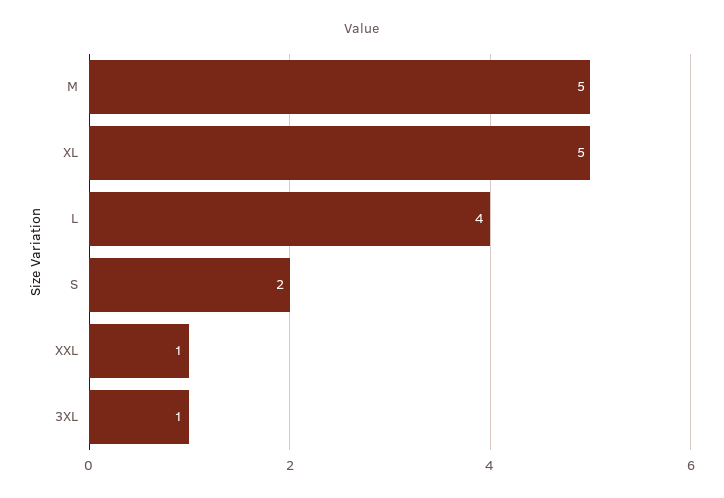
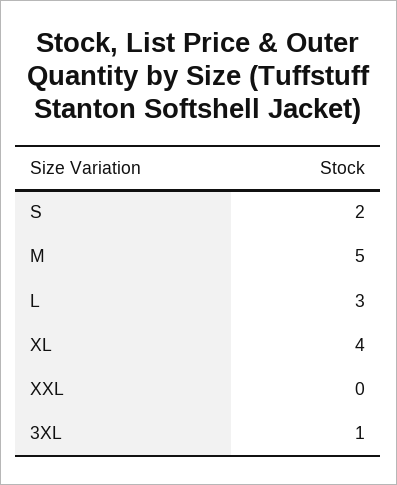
  {
    "M": 5,
-   "XL": 5,
+   "XL": 4,
-   "L": 4,
+   "L": 3,
    "S": 2,
-   "XXL": 1,
+   "XXL": 0,
    "3XL": 1
  }

